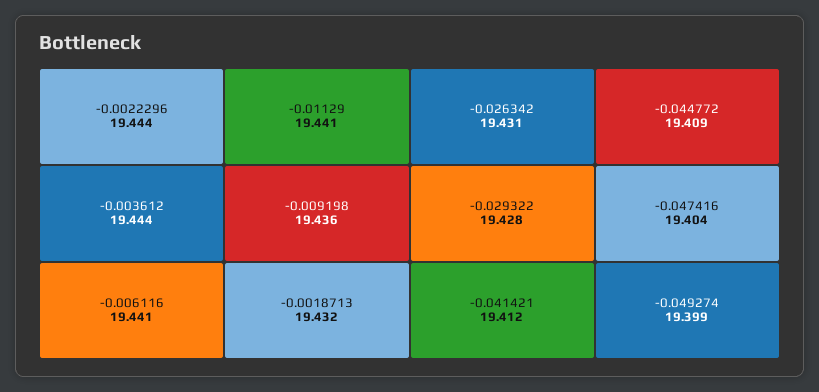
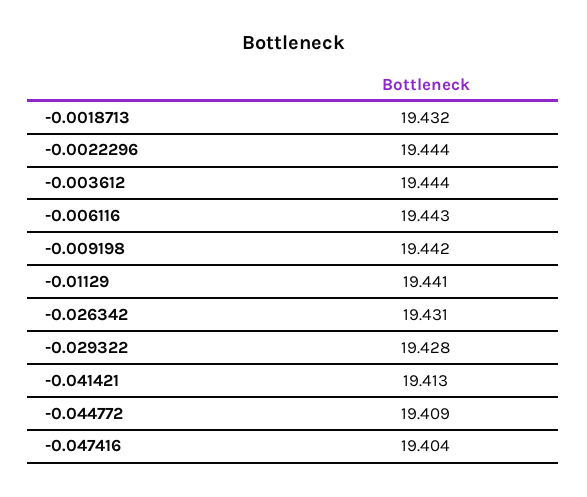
  {
    "-0.0022296": 19.444,
    "-0.003612": 19.444,
-   "-0.006116": 19.441,
+   "-0.006116": 19.443,
    "-0.01129": 19.441,
-   "-0.009198": 19.436,
+   "-0.009198": 19.442,
    "-0.0018713": 19.432,
    "-0.026342": 19.431,
    "-0.029322": 19.428,
-   "-0.041421": 19.412,
+   "-0.041421": 19.413,
    "-0.044772": 19.409,
-   "-0.047416": 19.404,
+   "-0.047416": 19.404
-   "-0.049274": 19.399
  }

